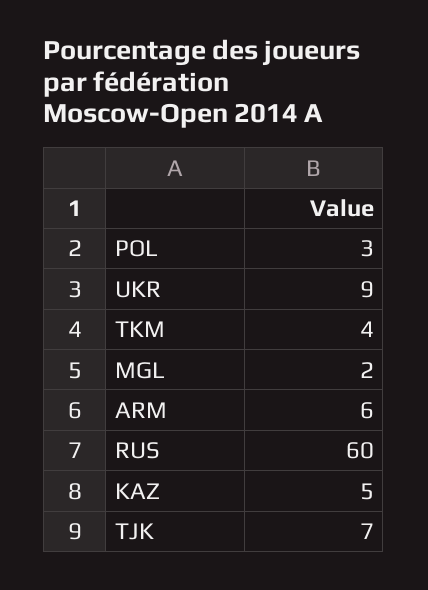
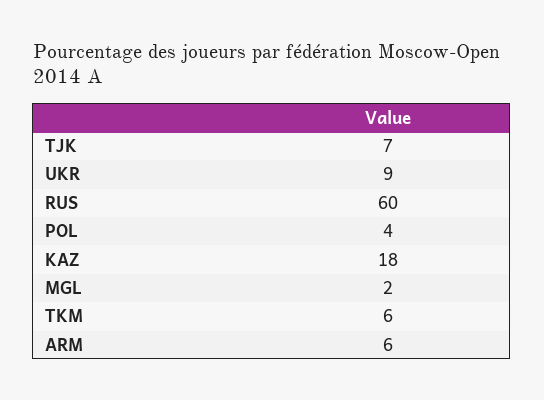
  {
-   "POL": 3,
+   "POL": 4,
    "UKR": 9,
-   "TKM": 4,
+   "TKM": 6,
    "MGL": 2,
    "ARM": 6,
    "RUS": 60,
-   "KAZ": 5,
+   "KAZ": 18,
    "TJK": 7
  }

